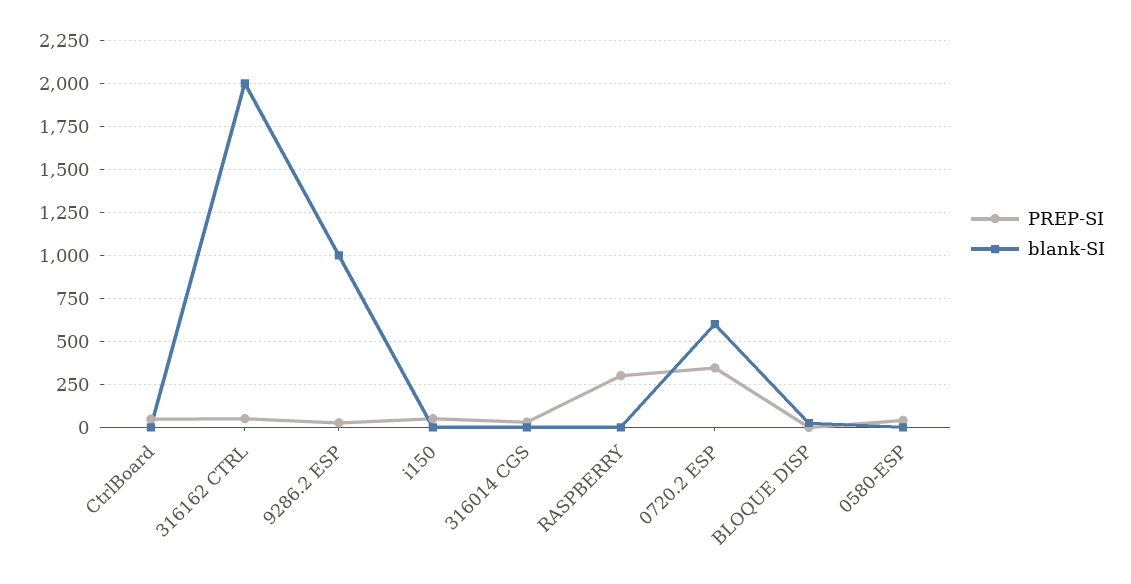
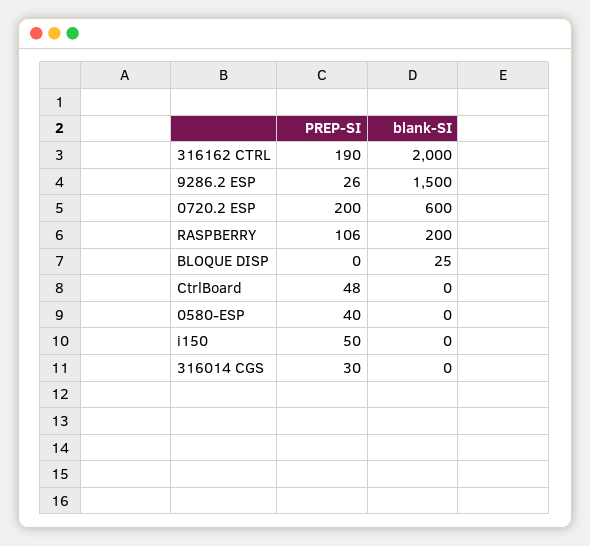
  {
    "PREP-SI": {
      "CtrlBoard": 48,
-     "316162 CTRL": 50,
+     "316162 CTRL": 190,
      "9286.2 ESP": 26,
      "i150": 50,
      "316014 CGS": 30,
-     "RASPBERRY": 300,
+     "RASPBERRY": 106,
-     "0720.2 ESP": 350,
+     "0720.2 ESP": 200,
      "BLOQUE DISP": 0,
      "0580-ESP": 40
    },
    "blank-SI": {
      "CtrlBoard": 0,
      "316162 CTRL": 2000,
-     "9286.2 ESP": 1000,
+     "9286.2 ESP": 1500,
      "i150": 0,
      "316014 CGS": 0,
-     "RASPBERRY": 0,
+     "RASPBERRY": 200,
      "0720.2 ESP": 600,
      "BLOQUE DISP": 25,
      "0580-ESP": 0
    }
  }

